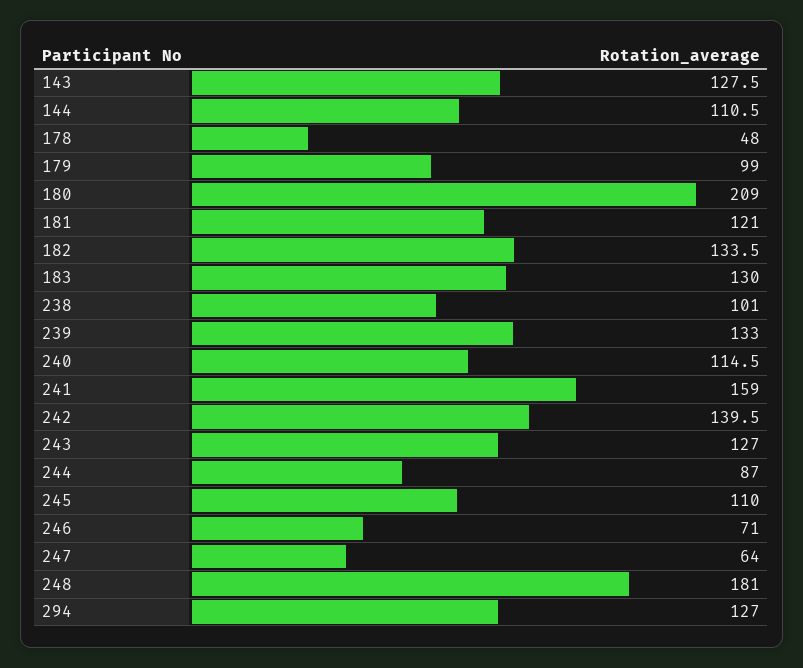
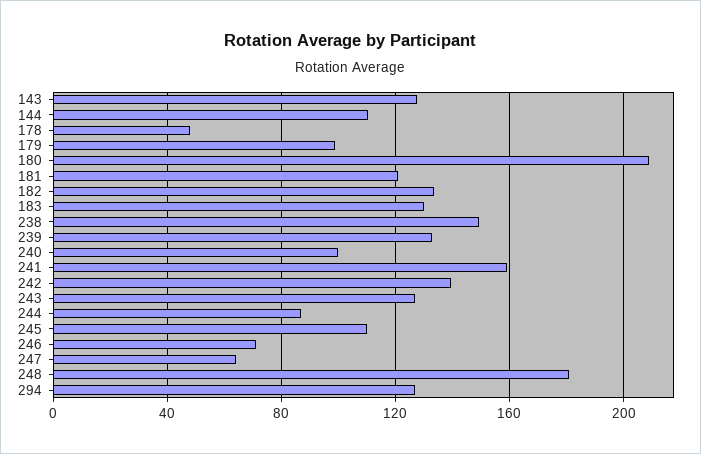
  {
    "143": 127.5,
    "144": 110.5,
    "178": 48,
    "179": 99,
    "180": 209,
    "181": 121,
    "182": 133.5,
    "183": 130,
-   "238": 101,
+   "238": 150,
    "239": 133,
-   "240": 114.5,
+   "240": 100,
    "241": 159,
    "242": 139.5,
    "243": 127,
    "244": 87,
    "245": 110,
    "246": 71,
    "247": 64,
    "248": 181,
    "294": 127
  }

